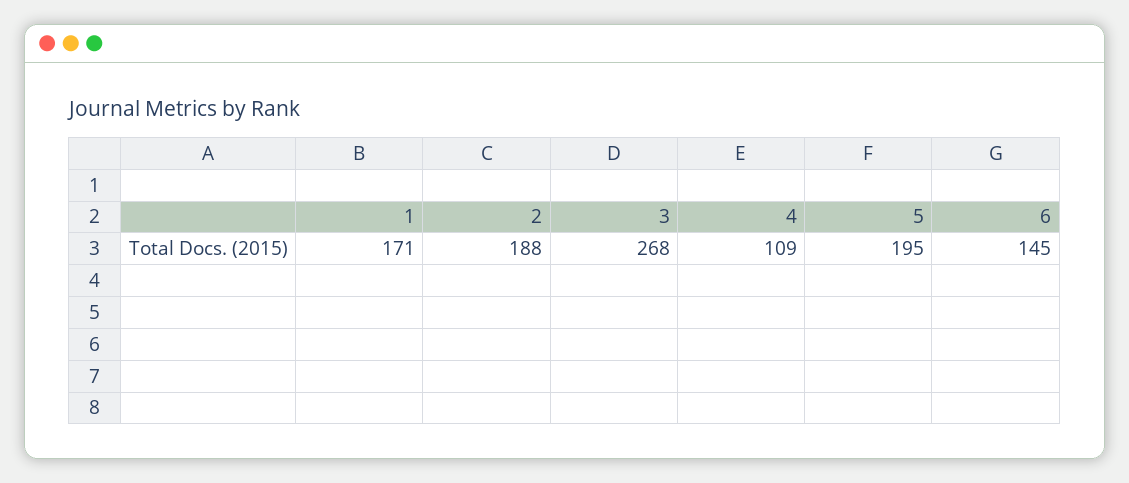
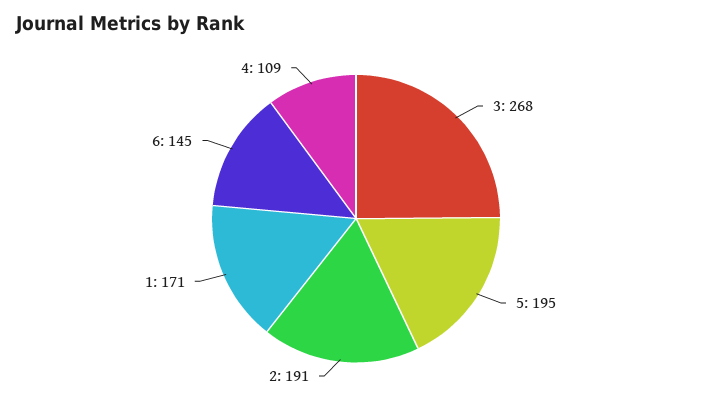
  {
    "1": 171,
-   "2": 188,
+   "2": 191,
    "3": 268,
    "4": 109,
    "5": 195,
    "6": 145
  }

